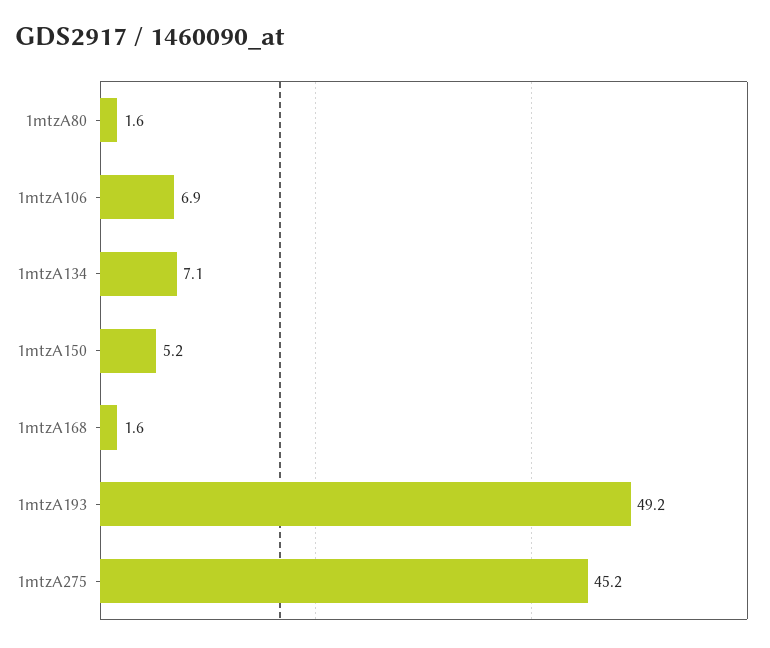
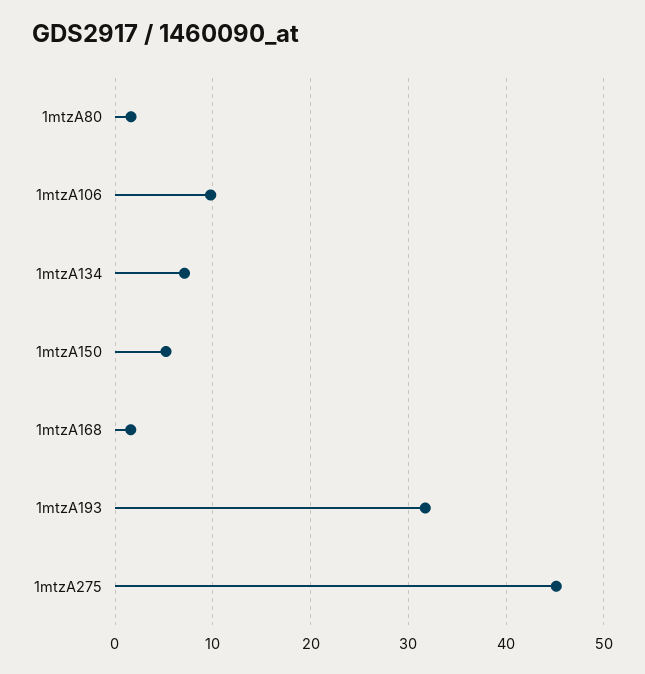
  {
    "1mtzA80": 1.6,
-   "1mtzA106": 6.9,
+   "1mtzA106": 10,
    "1mtzA134": 7.1,
    "1mtzA150": 5.2,
    "1mtzA168": 1.6,
-   "1mtzA193": 49.2,
+   "1mtzA193": 32,
    "1mtzA275": 45.2
  }

